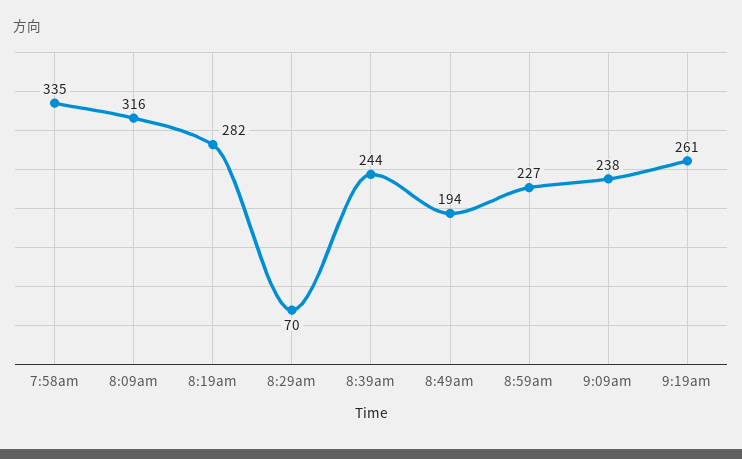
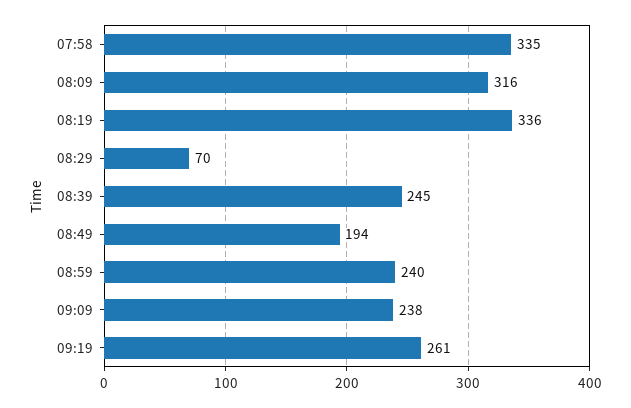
  {
    "7:58am": 335,
    "8:09am": 316,
-   "8:19am": 282,
+   "8:19am": 336,
    "8:29am": 70,
-   "8:39am": 244,
+   "8:39am": 245,
    "8:49am": 194,
-   "8:59am": 227,
+   "8:59am": 240,
    "9:09am": 238,
    "9:19am": 261
  }

